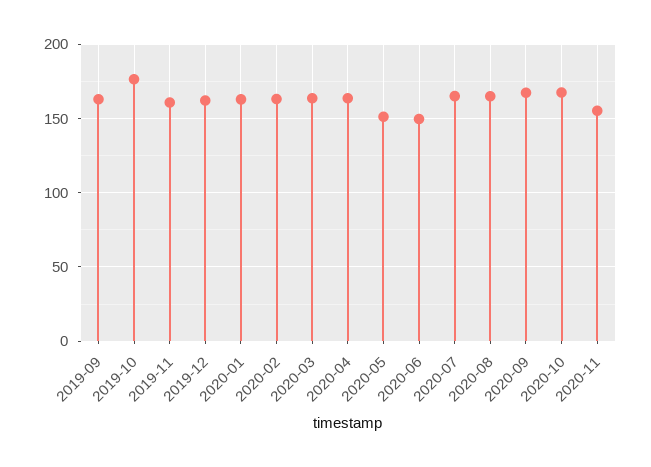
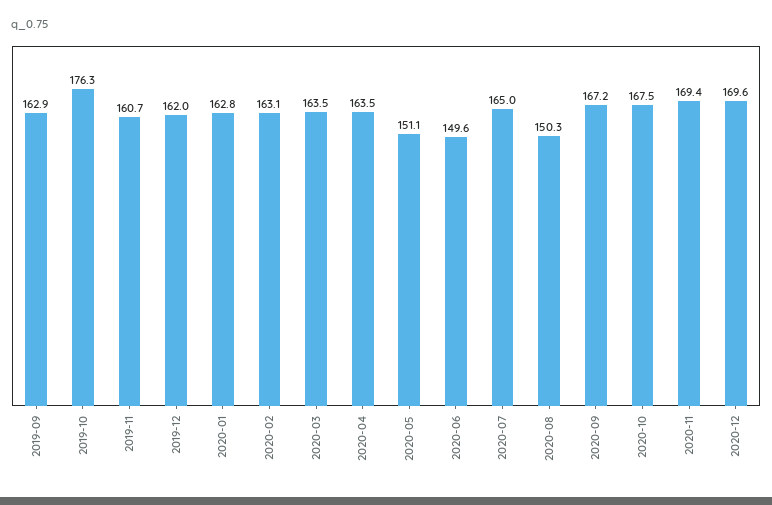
  {
    "2019-09": 162.9,
    "2019-10": 176.3,
    "2019-11": 160.7,
    "2019-12": 162,
    "2020-01": 162.8,
    "2020-02": 163.1,
    "2020-03": 163.5,
    "2020-04": 163.5,
    "2020-05": 151.1,
    "2020-06": 149.6,
    "2020-07": 165,
-   "2020-08": 165,
+   "2020-08": 150.3,
    "2020-09": 167.2,
    "2020-10": 167.5,
-   "2020-11": 155
+   "2020-11": 169.4,
+   "2020-12": 169.6
  }

